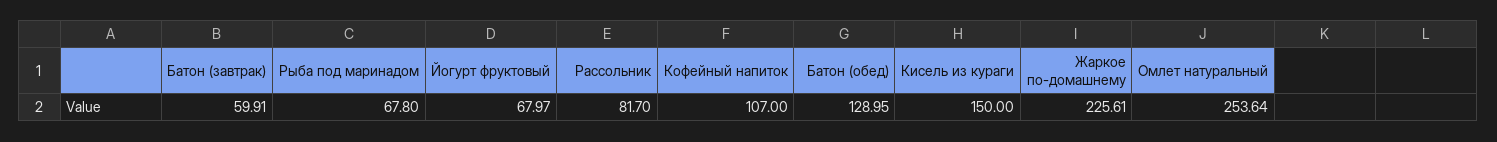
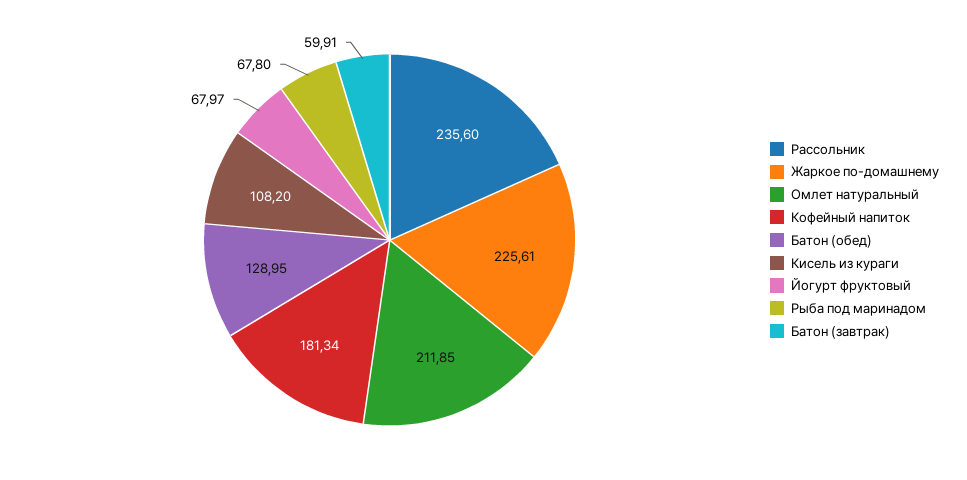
  {
    "Батон (завтрак)": 59.91,
    "Рыба под маринадом": 67.8,
    "Йогурт фруктовый": 67.97,
-   "Рассольник": 81.7,
+   "Рассольник": 235.6,
-   "Кофейный напиток": 107,
+   "Кофейный напиток": 181.34,
    "Батон (обед)": 128.95,
-   "Кисель из кураги": 150,
+   "Кисель из кураги": 108.2,
    "Жаркое по-домашнему": 225.61,
-   "Омлет натуральный": 253.64
+   "Омлет натуральный": 211.85
  }

